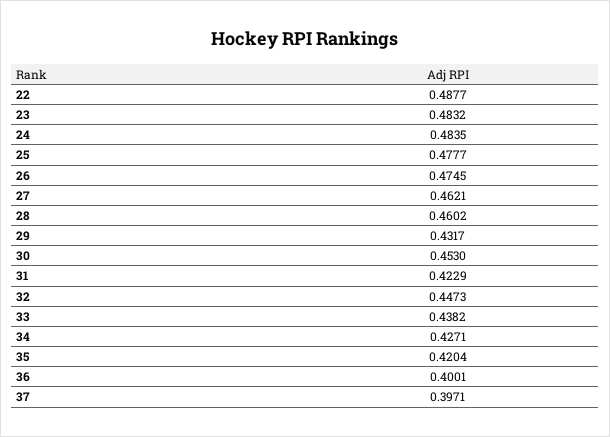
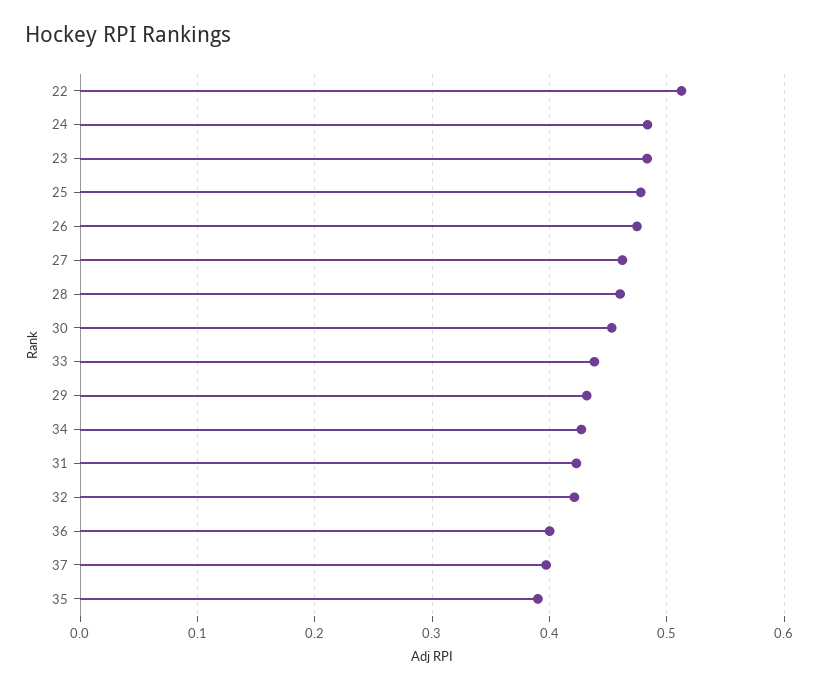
  {
-   "22": 0.4877,
+   "22": 0.51,
    "23": 0.4832,
    "24": 0.4835,
    "25": 0.4777,
    "26": 0.4745,
    "27": 0.4621,
    "28": 0.4602,
    "29": 0.4317,
    "30": 0.453,
    "31": 0.4229,
-   "32": 0.4473,
+   "32": 0.42,
    "33": 0.4382,
    "34": 0.4271,
-   "35": 0.4204,
+   "35": 0.39,
    "36": 0.4001,
    "37": 0.3971
  }

